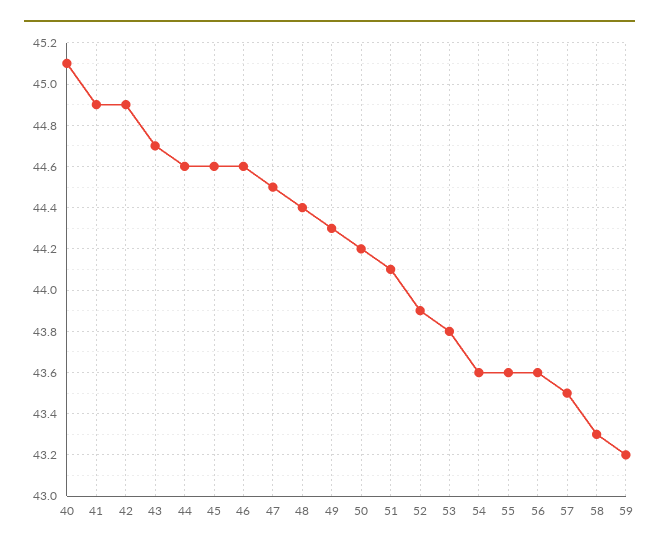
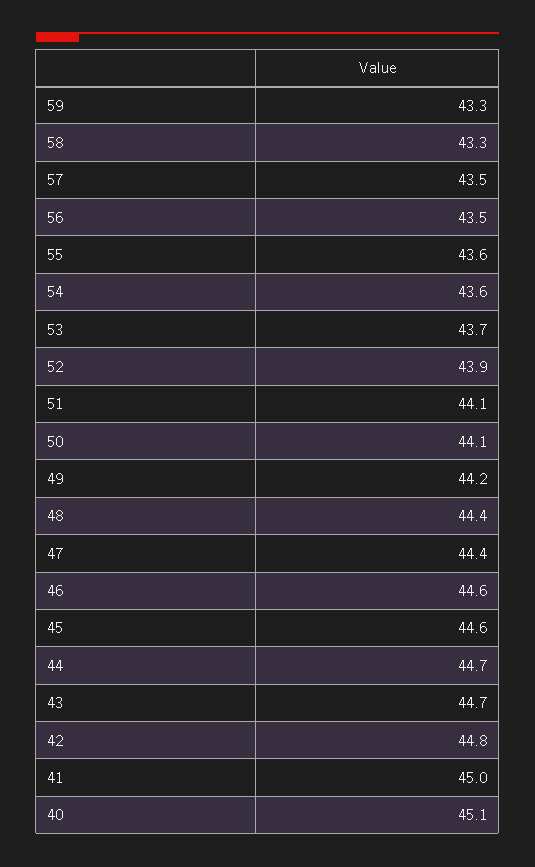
  {
    "40": 45.1,
-   "41": 44.9,
+   "41": 45,
-   "42": 44.9,
+   "42": 44.8,
    "43": 44.7,
-   "44": 44.6,
+   "44": 44.7,
    "45": 44.6,
    "46": 44.6,
-   "47": 44.5,
+   "47": 44.4,
    "48": 44.4,
-   "49": 44.3,
+   "49": 44.2,
-   "50": 44.2,
+   "50": 44.1,
    "51": 44.1,
    "52": 43.9,
-   "53": 43.8,
+   "53": 43.7,
    "54": 43.6,
    "55": 43.6,
-   "56": 43.6,
+   "56": 43.5,
    "57": 43.5,
    "58": 43.3,
-   "59": 43.2
+   "59": 43.3
  }

